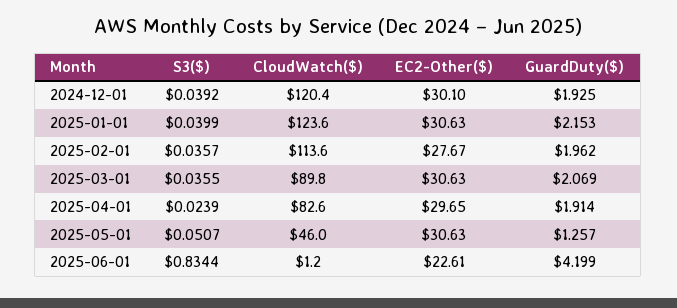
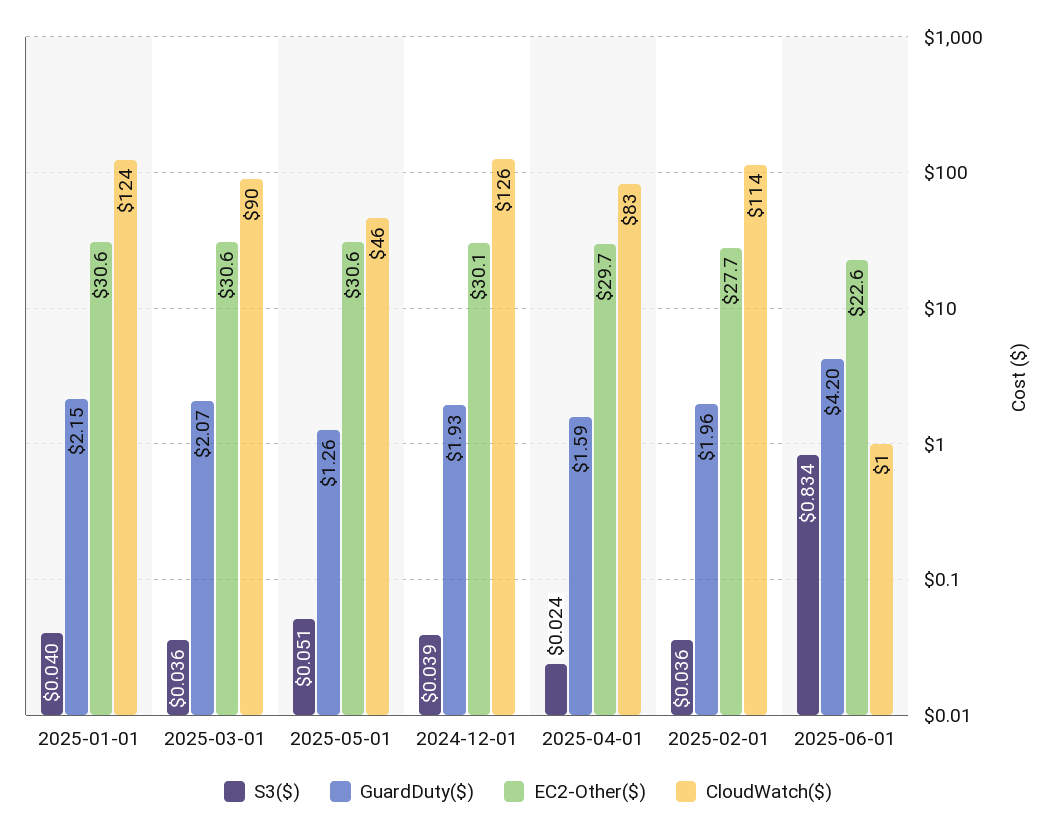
  {
    "S3($)": {
      "2024-12-01": 0.0392,
      "2025-01-01": 0.0399,
      "2025-02-01": 0.0357,
      "2025-03-01": 0.0355,
      "2025-04-01": 0.0239,
      "2025-05-01": 0.0507,
      "2025-06-01": 0.8344
    },
    "CloudWatch($)": {
-     "2024-12-01": 120.4,
+     "2024-12-01": 126,
      "2025-01-01": 123.6,
      "2025-02-01": 113.6,
      "2025-03-01": 89.8,
      "2025-04-01": 82.6,
      "2025-05-01": 46,
      "2025-06-01": 1.2
    },
    "EC2-Other($)": {
      "2024-12-01": 30.1,
      "2025-01-01": 30.63,
      "2025-02-01": 27.67,
      "2025-03-01": 30.63,
      "2025-04-01": 29.65,
      "2025-05-01": 30.63,
      "2025-06-01": 22.61
    },
    "GuardDuty($)": {
      "2024-12-01": 1.925,
      "2025-01-01": 2.153,
      "2025-02-01": 1.962,
      "2025-03-01": 2.069,
-     "2025-04-01": 1.914,
+     "2025-04-01": 1.59,
      "2025-05-01": 1.257,
      "2025-06-01": 4.199
    }
  }

